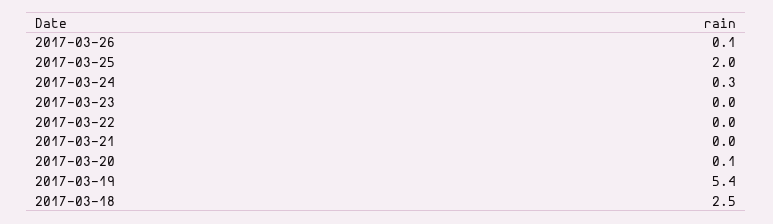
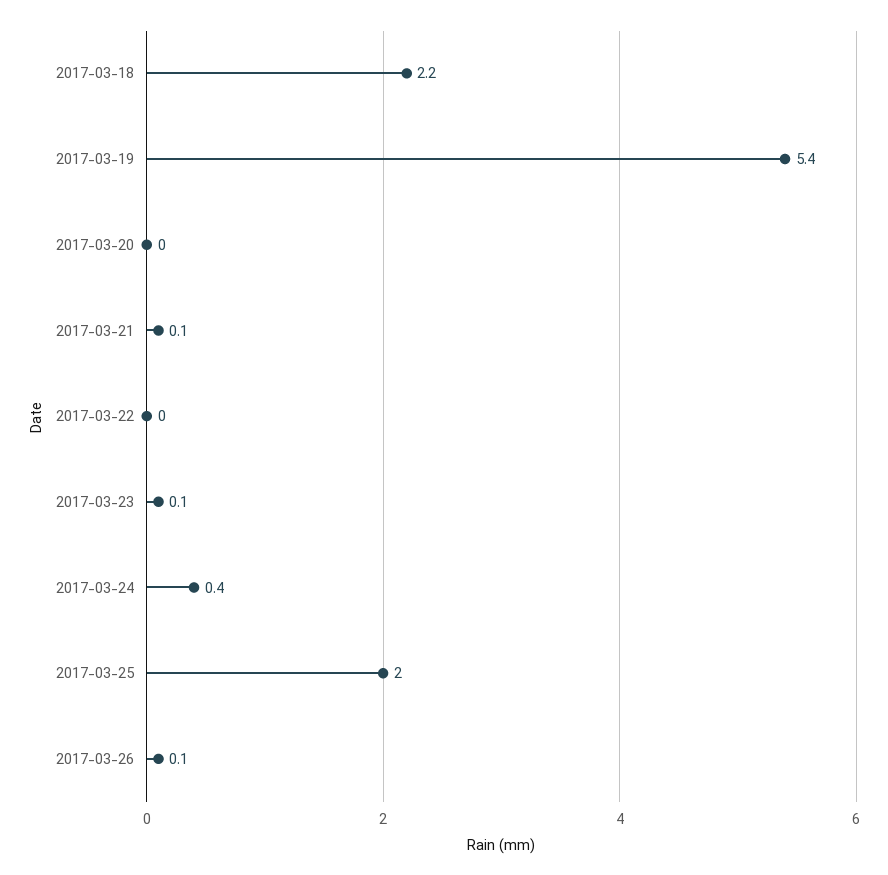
  {
    "2017-03-26": 0.1,
    "2017-03-25": 2,
-   "2017-03-24": 0.3,
+   "2017-03-24": 0.4,
-   "2017-03-23": 0,
+   "2017-03-23": 0.1,
    "2017-03-22": 0,
-   "2017-03-21": 0,
+   "2017-03-21": 0.1,
-   "2017-03-20": 0.1,
+   "2017-03-20": 0,
    "2017-03-19": 5.4,
-   "2017-03-18": 2.5
+   "2017-03-18": 2.2
  }

